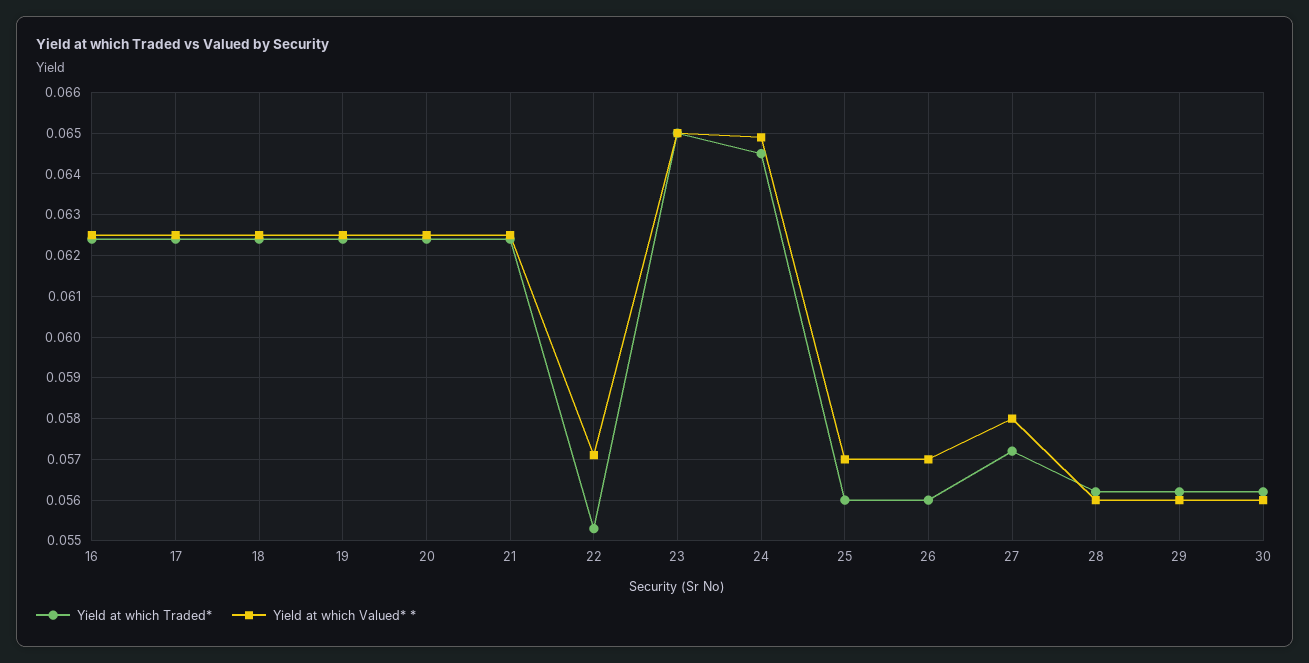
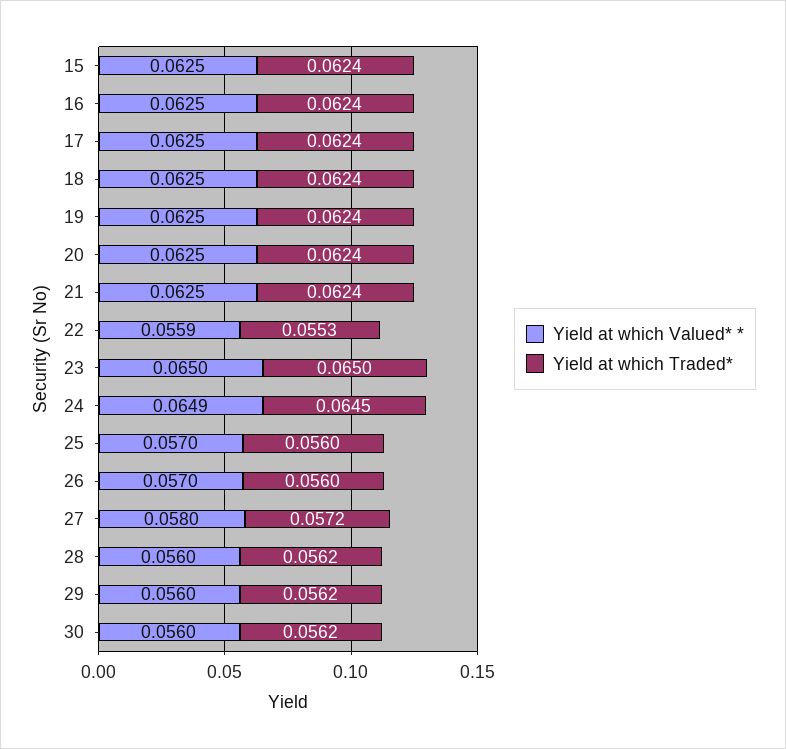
  {
    "Yield at which Traded*": {
      "16": 0.0624,
      "17": 0.0624,
      "18": 0.0624,
      "19": 0.0624,
      "20": 0.0624,
      "21": 0.0624,
      "22": 0.0553,
      "23": 0.065,
      "24": 0.0645,
      "25": 0.056,
      "26": 0.056,
      "27": 0.0572,
      "28": 0.0562,
      "29": 0.0562,
-     "30": 0.0562
+     "30": 0.0562,
+     "15": 0.0624
    },
    "Yield at which Valued* *": {
      "16": 0.0625,
      "17": 0.0625,
      "18": 0.0625,
      "19": 0.0625,
      "20": 0.0625,
      "21": 0.0625,
-     "22": 0.057,
+     "22": 0.0559,
      "23": 0.065,
      "24": 0.0649,
      "25": 0.057,
      "26": 0.057,
      "27": 0.058,
      "28": 0.056,
      "29": 0.056,
-     "30": 0.056
+     "30": 0.056,
+     "15": 0.0625
    }
  }

